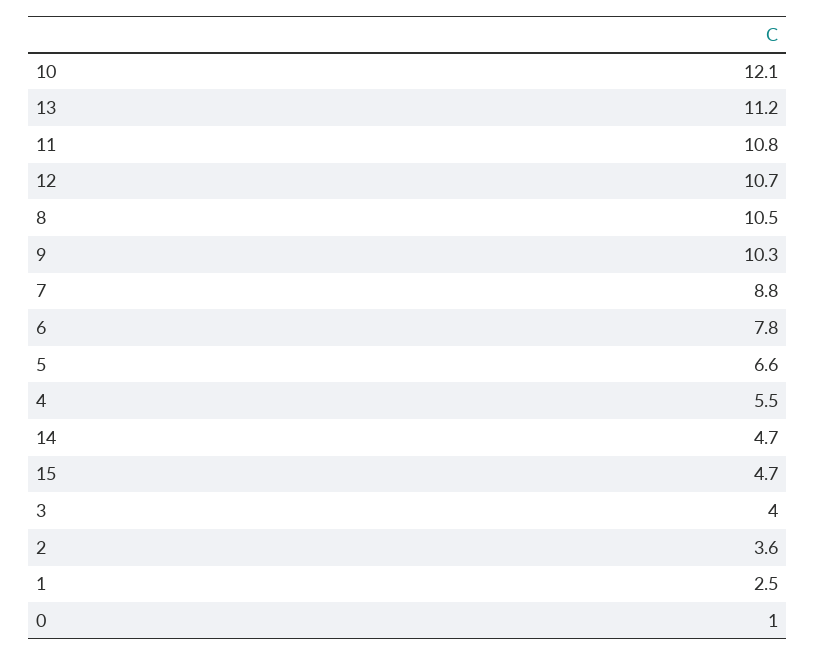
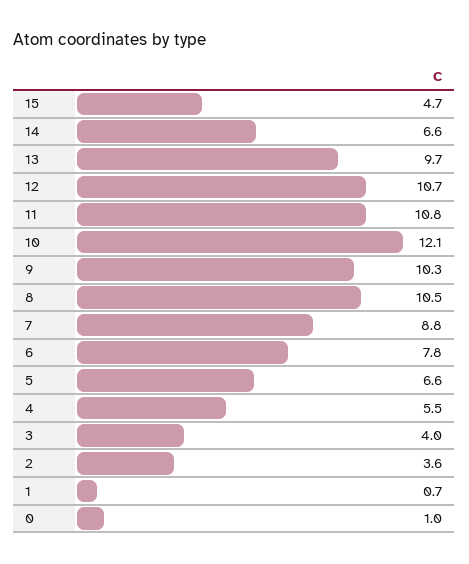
  {
    "10": 12.1,
-   "13": 11.2,
+   "13": 9.7,
    "11": 10.8,
    "12": 10.7,
    "8": 10.5,
    "9": 10.3,
    "7": 8.8,
    "6": 7.8,
    "5": 6.6,
    "4": 5.5,
-   "14": 4.7,
+   "14": 6.6,
    "15": 4.7,
    "3": 4,
    "2": 3.6,
-   "1": 2.5,
+   "1": 0.7,
    "0": 1
  }

